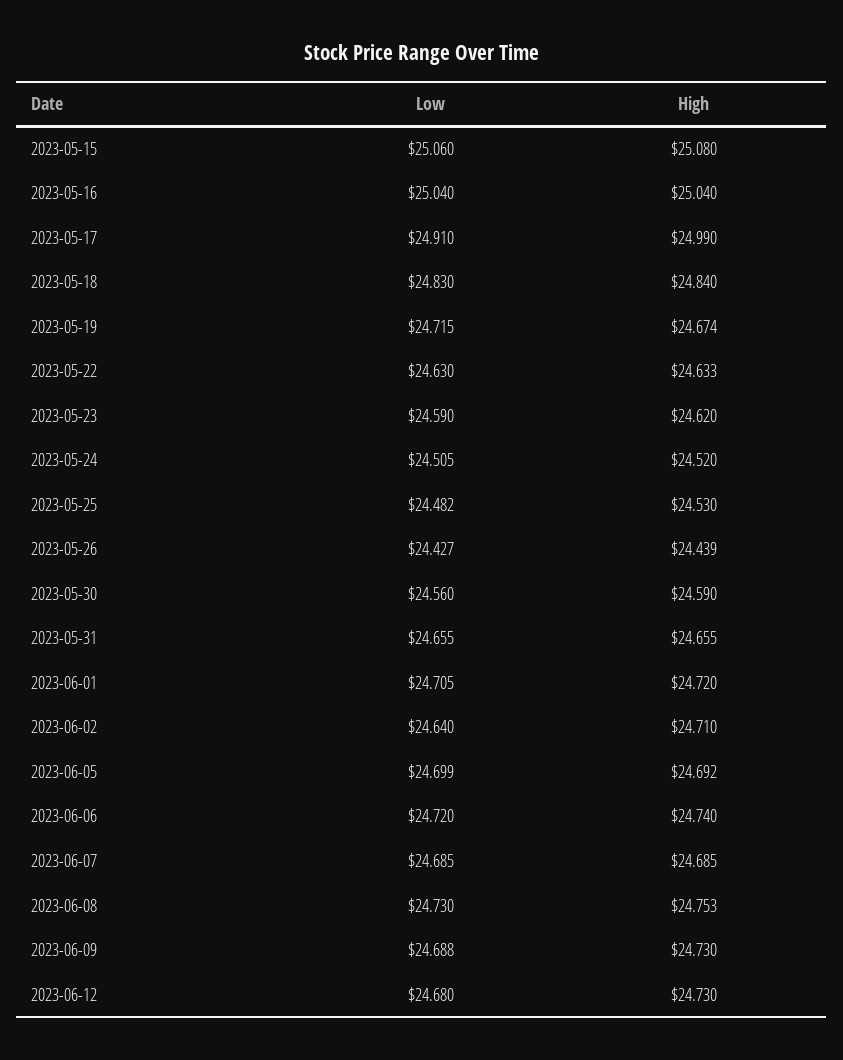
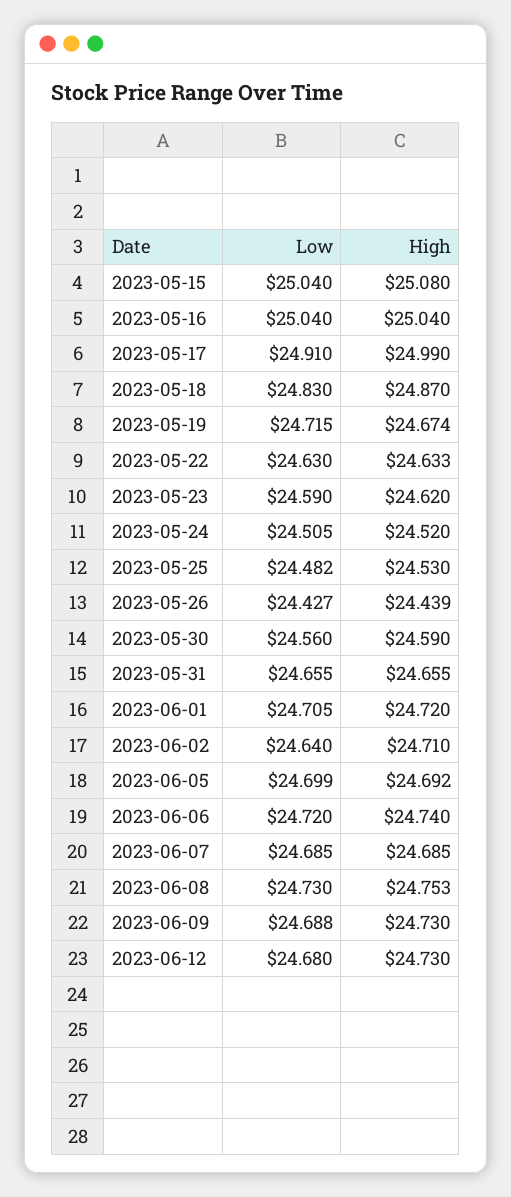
  {
    "Low": {
-     "2023-05-15": 25.06,
+     "2023-05-15": 25.04,
      "2023-05-16": 25.04,
      "2023-05-17": 24.91,
      "2023-05-18": 24.83,
      "2023-05-19": 24.715,
      "2023-05-22": 24.63,
      "2023-05-23": 24.59,
      "2023-05-24": 24.505,
      "2023-05-25": 24.482,
      "2023-05-26": 24.427,
      "2023-05-30": 24.56,
      "2023-05-31": 24.655,
      "2023-06-01": 24.705,
      "2023-06-02": 24.64,
      "2023-06-05": 24.699,
      "2023-06-06": 24.72,
      "2023-06-07": 24.685,
      "2023-06-08": 24.73,
      "2023-06-09": 24.688,
      "2023-06-12": 24.68
    },
    "High": {
      "2023-05-15": 25.08,
      "2023-05-16": 25.04,
      "2023-05-17": 24.99,
-     "2023-05-18": 24.84,
+     "2023-05-18": 24.87,
      "2023-05-19": 24.674,
      "2023-05-22": 24.633,
      "2023-05-23": 24.62,
      "2023-05-24": 24.52,
      "2023-05-25": 24.53,
      "2023-05-26": 24.439,
      "2023-05-30": 24.59,
      "2023-05-31": 24.655,
      "2023-06-01": 24.72,
      "2023-06-02": 24.71,
      "2023-06-05": 24.692,
      "2023-06-06": 24.74,
      "2023-06-07": 24.685,
      "2023-06-08": 24.753,
      "2023-06-09": 24.73,
      "2023-06-12": 24.73
    }
  }

